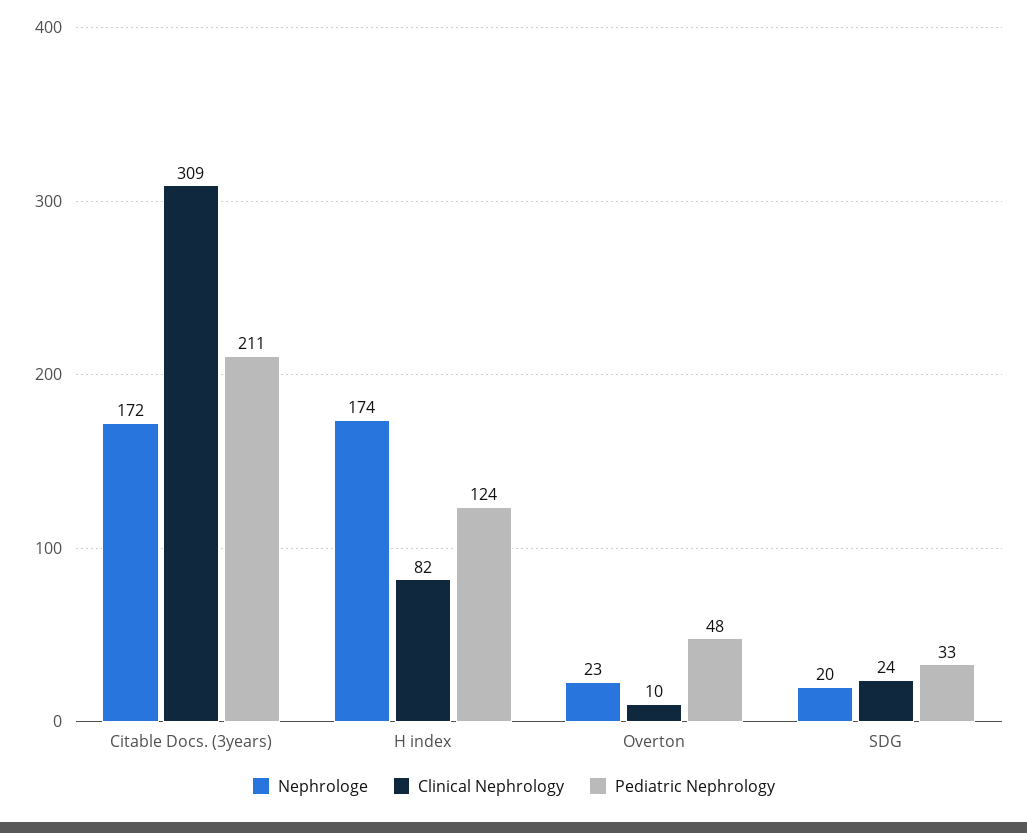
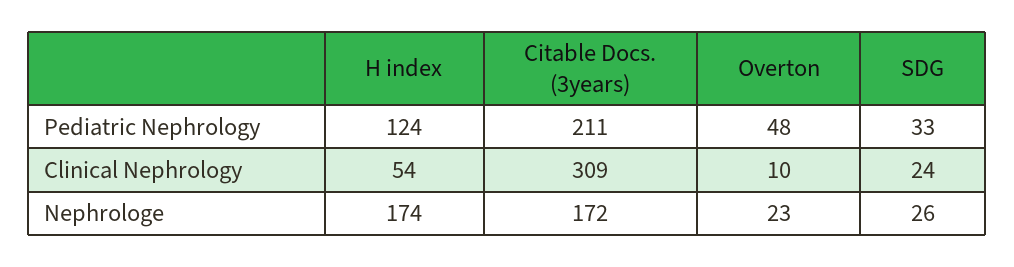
  {
    "Nephrologe": {
      "Citable Docs. (3years)": 172,
      "H index": 174,
      "Overton": 23,
-     "SDG": 20
+     "SDG": 26
    },
    "Clinical Nephrology": {
      "Citable Docs. (3years)": 309,
-     "H index": 82,
+     "H index": 54,
      "Overton": 10,
      "SDG": 24
    },
    "Pediatric Nephrology": {
      "Citable Docs. (3years)": 211,
      "H index": 124,
      "Overton": 48,
      "SDG": 33
    }
  }

